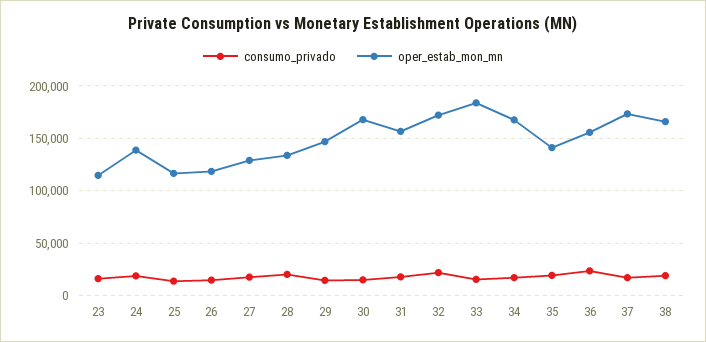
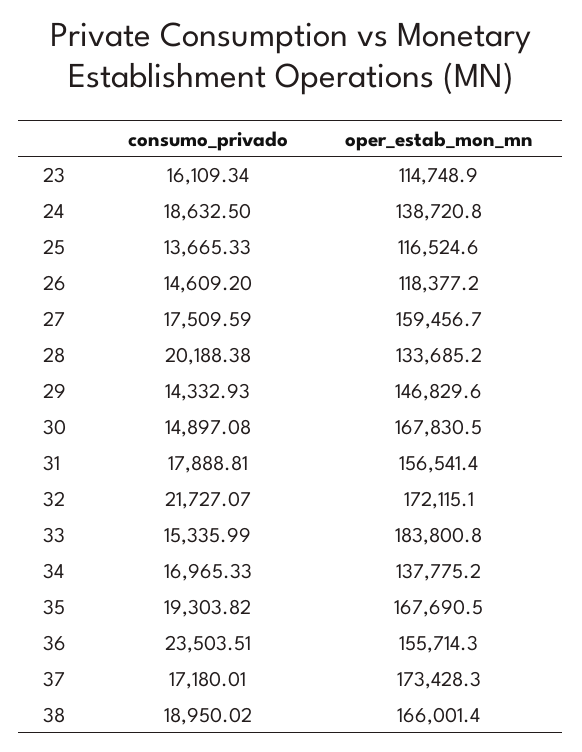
  {
    "consumo_privado": {
      "23": 16109.34,
      "24": 18632.5,
      "25": 13665.33,
      "26": 14609.2,
      "27": 17509.59,
      "28": 20188.38,
      "29": 14332.93,
      "30": 14897.08,
      "31": 17888.81,
      "32": 21727.07,
      "33": 15335.99,
      "34": 16965.33,
      "35": 19303.82,
      "36": 23503.51,
      "37": 17180.01,
      "38": 18950.02
    },
    "oper_estab_mon_mn": {
      "23": 114748.9,
      "24": 138720.8,
      "25": 116524.6,
      "26": 118377.2,
-     "27": 130000,
+     "27": 159456.7,
      "28": 133685.2,
      "29": 146829.6,
      "30": 167830.5,
      "31": 156541.4,
      "32": 172115.1,
      "33": 183800.8,
-     "34": 170000,
+     "34": 137775.2,
-     "35": 140000,
+     "35": 167690.5,
      "36": 155714.3,
      "37": 173428.3,
      "38": 166001.4
    }
  }

